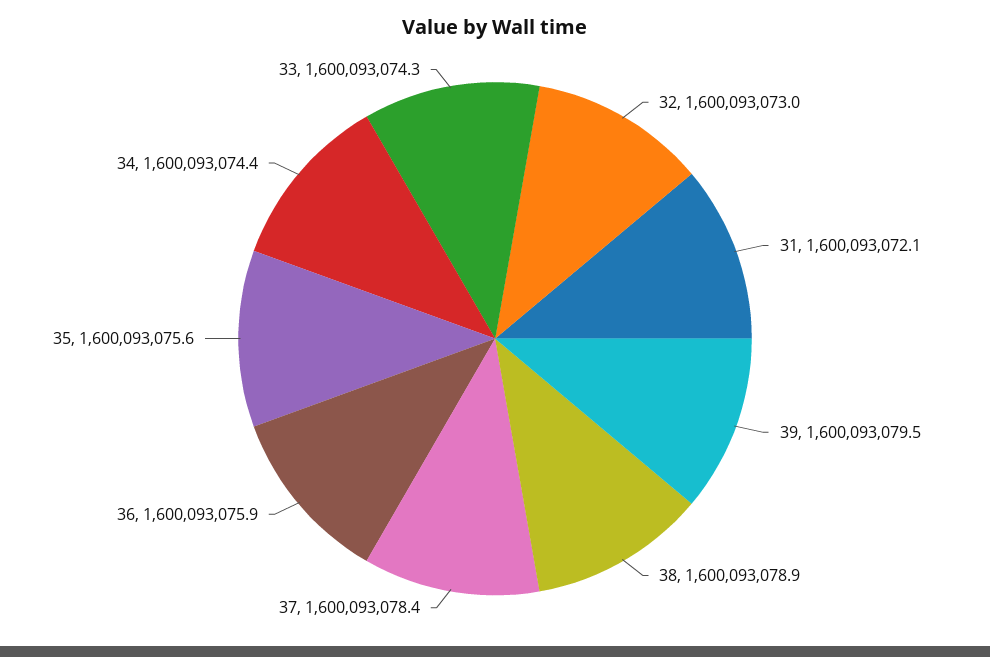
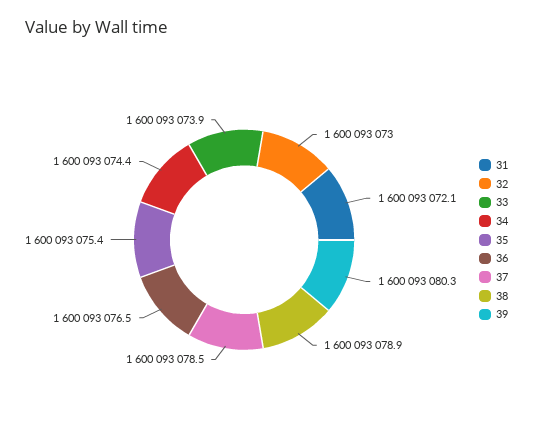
  {
    "32": 1600093073,
    "31": 1600093072.1,
-   "39": 1600093079.5,
+   "39": 1600093080.3,
    "38": 1600093078.9,
-   "37": 1600093078.4,
+   "37": 1600093078.5,
-   "36": 1600093075.9,
+   "36": 1600093076.5,
-   "35": 1600093075.6,
+   "35": 1600093075.4,
    "34": 1600093074.4,
-   "33": 1600093074.3
+   "33": 1600093073.9
  }

